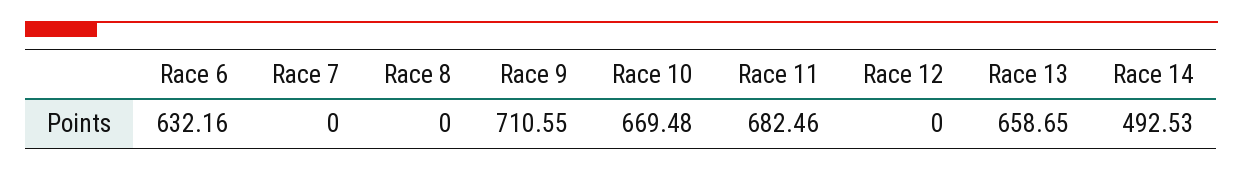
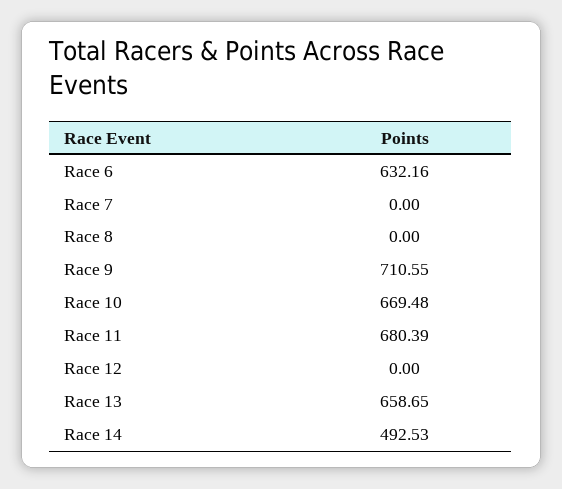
  {
    "Race 6": 632.16,
    "Race 7": 0,
    "Race 8": 0,
    "Race 9": 710.55,
    "Race 10": 669.48,
-   "Race 11": 682.46,
+   "Race 11": 680.39,
    "Race 12": 0,
    "Race 13": 658.65,
    "Race 14": 492.53
  }

